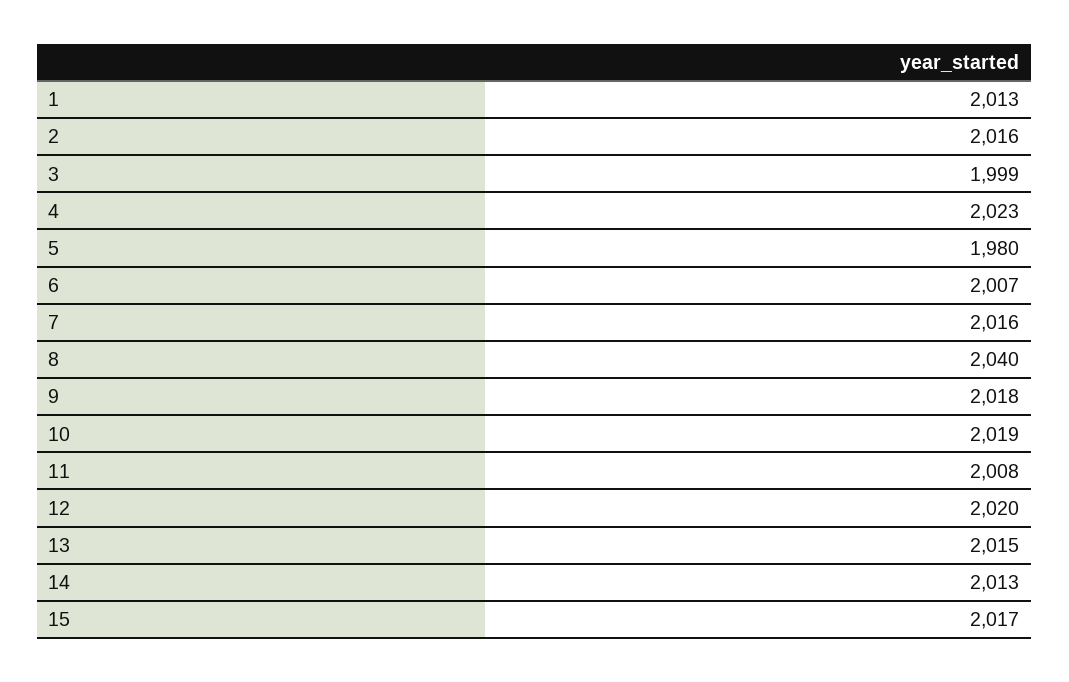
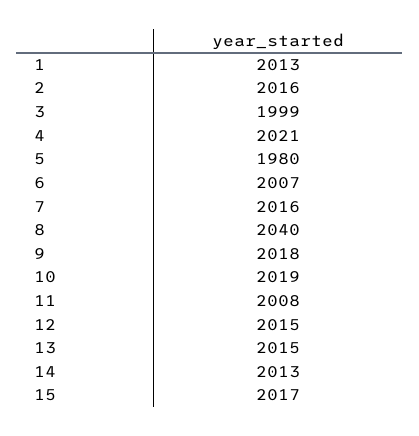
  {
    "1": 2013,
    "2": 2016,
    "3": 1999,
-   "4": 2023,
+   "4": 2021,
    "5": 1980,
    "6": 2007,
    "7": 2016,
    "8": 2040,
    "9": 2018,
    "10": 2019,
    "11": 2008,
-   "12": 2020,
+   "12": 2015,
    "13": 2015,
    "14": 2013,
    "15": 2017
  }

